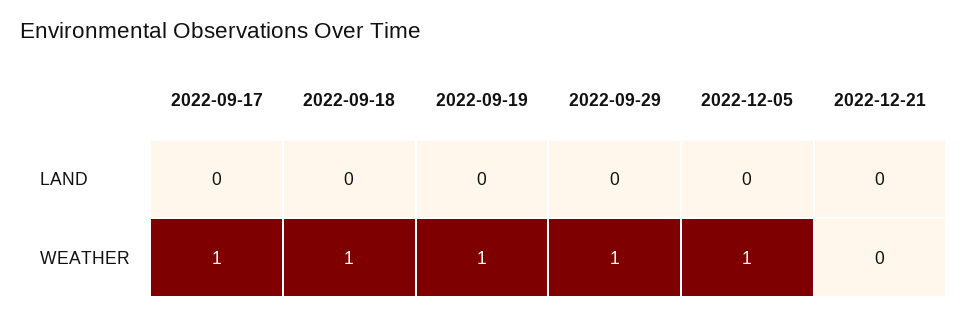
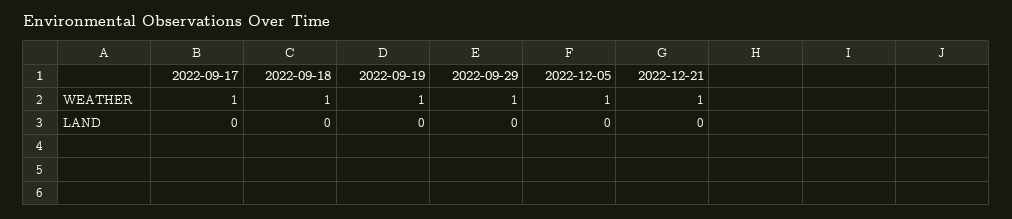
  {
    "2022-09-17": {
      "LAND": 0,
      "WEATHER": 1
    },
    "2022-09-18": {
      "LAND": 0,
      "WEATHER": 1
    },
    "2022-09-19": {
      "LAND": 0,
      "WEATHER": 1
    },
    "2022-09-29": {
      "LAND": 0,
      "WEATHER": 1
    },
    "2022-12-05": {
      "LAND": 0,
      "WEATHER": 1
    },
    "2022-12-21": {
      "LAND": 0,
-     "WEATHER": 0
+     "WEATHER": 1
    }
  }

